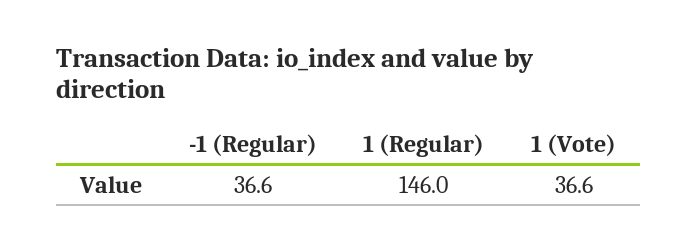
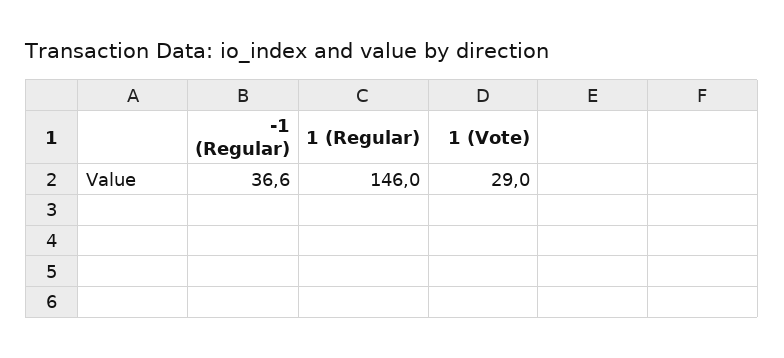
  {
    "-1 (Regular)": 36.6,
    "1 (Regular)": 146,
-   "1 (Vote)": 36.6
+   "1 (Vote)": 29
  }

